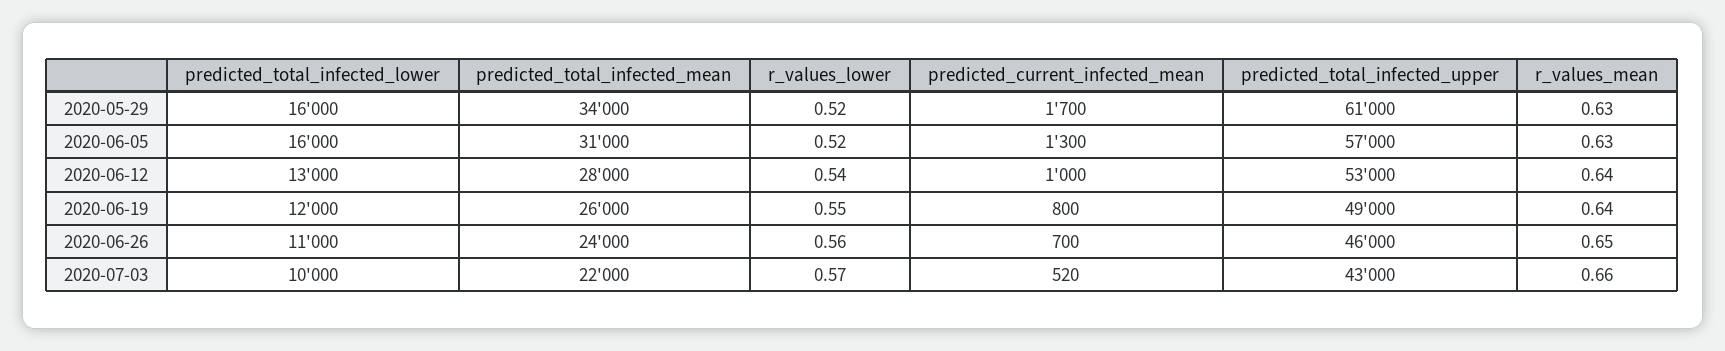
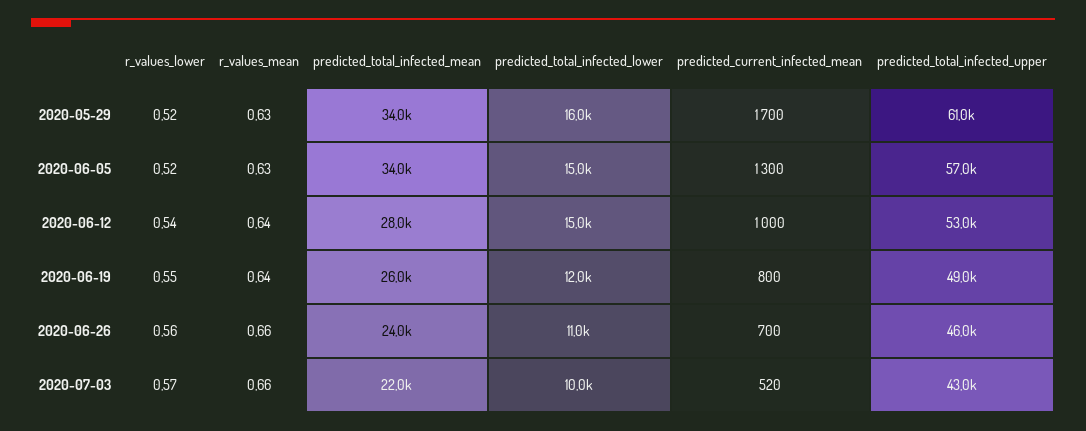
  {
    "predicted_total_infected_lower": {
      "2020-05-29": 16000,
-     "2020-06-05": 16000,
+     "2020-06-05": 15000,
-     "2020-06-12": 13000,
+     "2020-06-12": 15000,
      "2020-06-19": 12000,
      "2020-06-26": 11000,
      "2020-07-03": 10000
    },
    "predicted_total_infected_mean": {
      "2020-05-29": 34000,
-     "2020-06-05": 31000,
+     "2020-06-05": 34000,
      "2020-06-12": 28000,
      "2020-06-19": 26000,
      "2020-06-26": 24000,
      "2020-07-03": 22000
    },
    "r_values_lower": {
      "2020-05-29": 0.52,
      "2020-06-05": 0.52,
      "2020-06-12": 0.54,
      "2020-06-19": 0.55,
      "2020-06-26": 0.56,
      "2020-07-03": 0.57
    },
    "predicted_current_infected_mean": {
      "2020-05-29": 1700,
      "2020-06-05": 1300,
      "2020-06-12": 1000,
      "2020-06-19": 800,
      "2020-06-26": 700,
      "2020-07-03": 520
    },
    "predicted_total_infected_upper": {
      "2020-05-29": 61000,
      "2020-06-05": 57000,
      "2020-06-12": 53000,
      "2020-06-19": 49000,
      "2020-06-26": 46000,
      "2020-07-03": 43000
    },
    "r_values_mean": {
      "2020-05-29": 0.63,
      "2020-06-05": 0.63,
      "2020-06-12": 0.64,
      "2020-06-19": 0.64,
-     "2020-06-26": 0.65,
+     "2020-06-26": 0.66,
      "2020-07-03": 0.66
    }
  }

